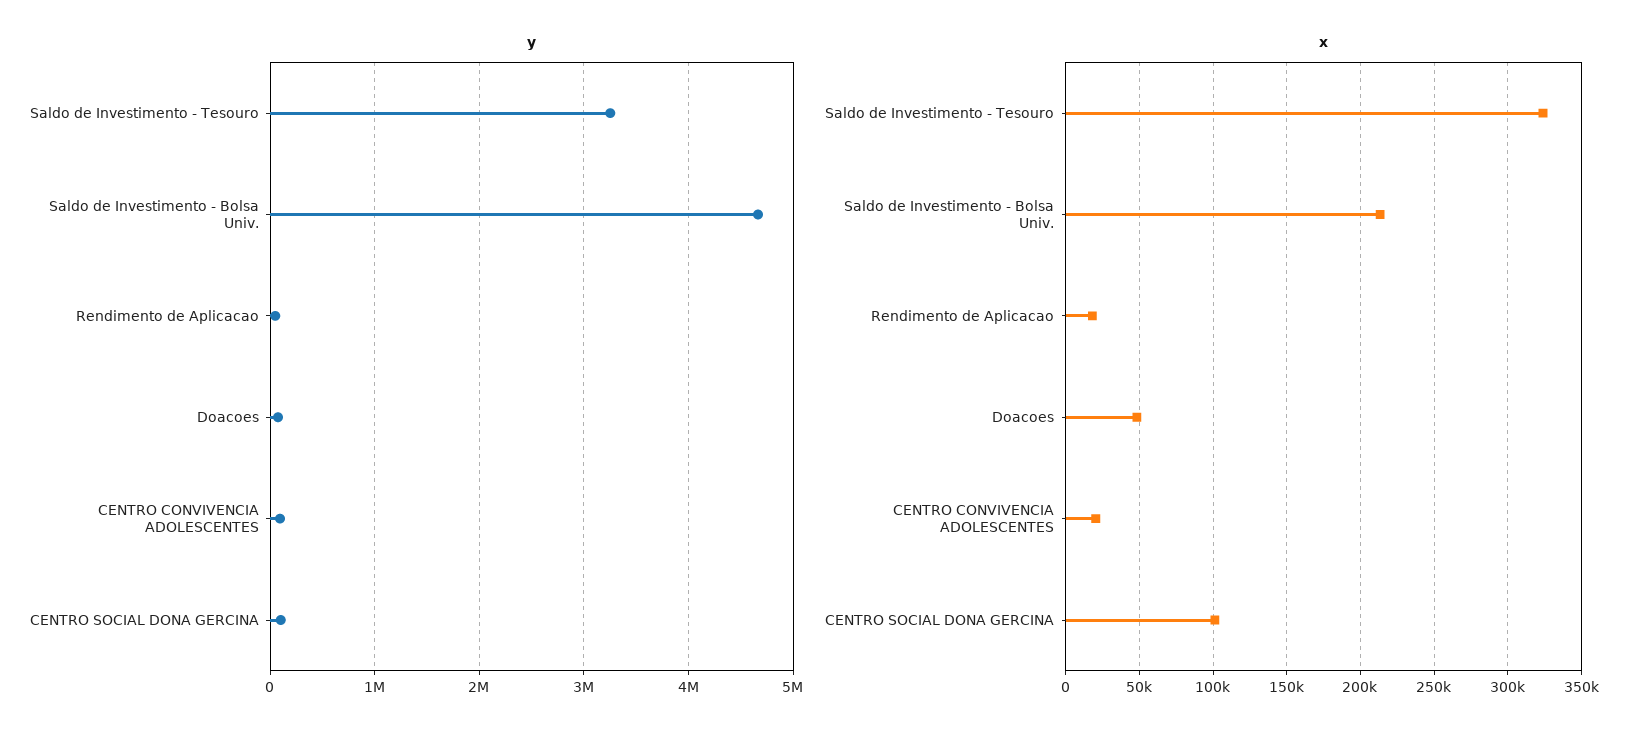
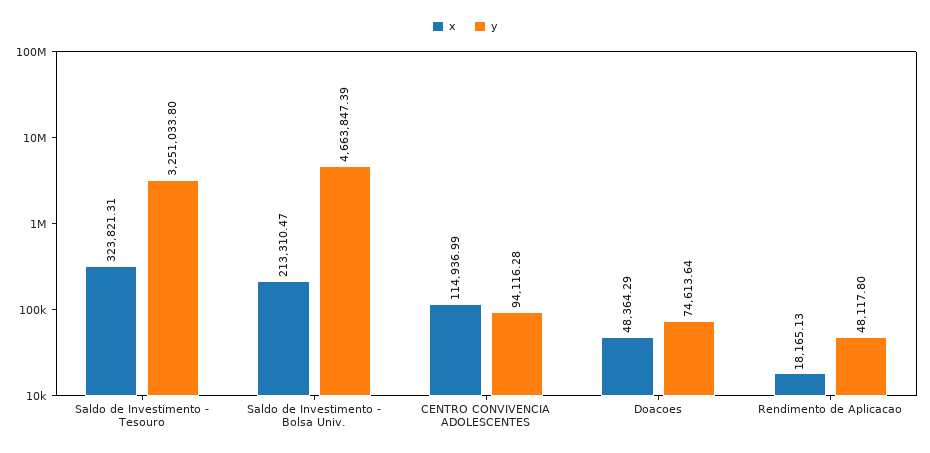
  {
    "y": {
      "Saldo de Investimento - Tesouro": 3251033.8,
      "Saldo de Investimento - Bolsa Univ.": 4663847.39,
      "Rendimento de Aplicacao": 48117.8,
      "Doacoes": 74613.64,
-     "CENTRO CONVIVENCIA ADOLESCENTES": 94116.28,
+     "CENTRO CONVIVENCIA ADOLESCENTES": 94116.28
-     "CENTRO SOCIAL DONA GERCINA": 100000
    },
    "x": {
      "Saldo de Investimento - Tesouro": 323821.31,
      "Saldo de Investimento - Bolsa Univ.": 213310.47,
      "Rendimento de Aplicacao": 18165.13,
      "Doacoes": 48364.29,
-     "CENTRO CONVIVENCIA ADOLESCENTES": 20000,
+     "CENTRO CONVIVENCIA ADOLESCENTES": 114936.99
-     "CENTRO SOCIAL DONA GERCINA": 100000
    }
  }

